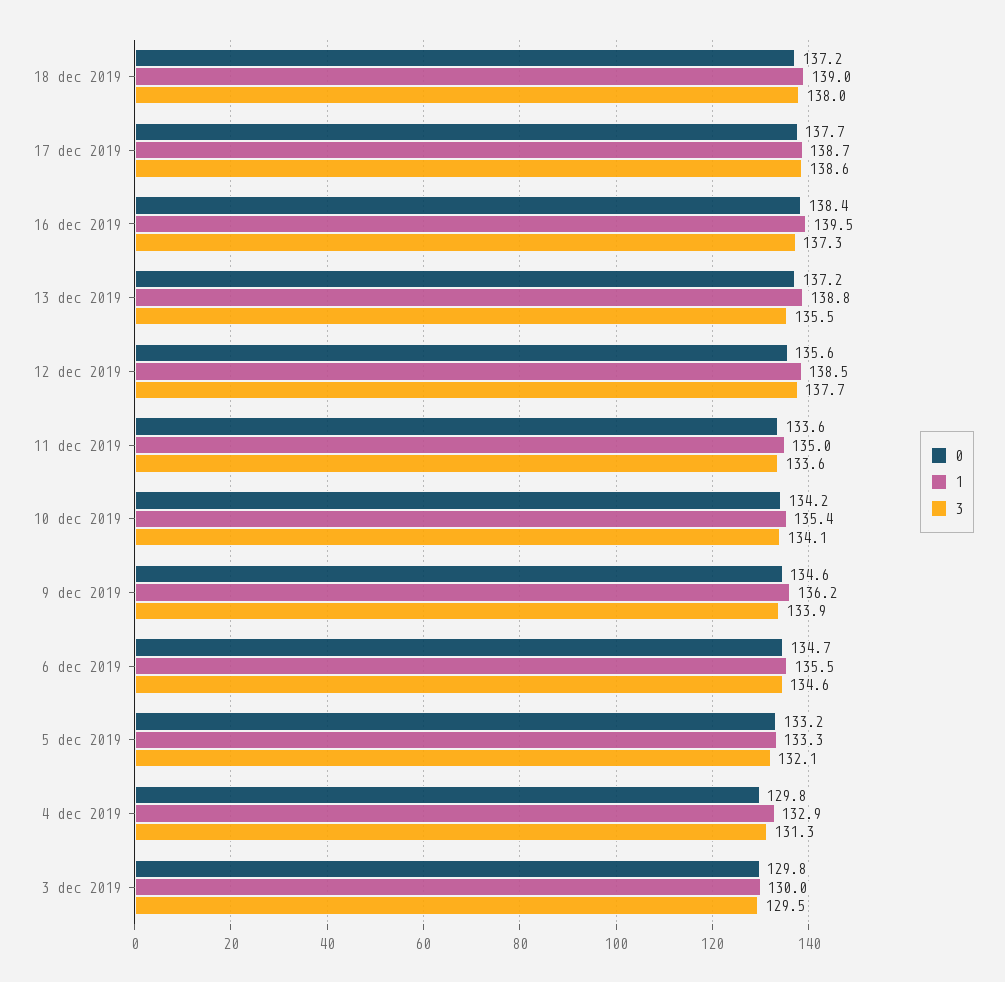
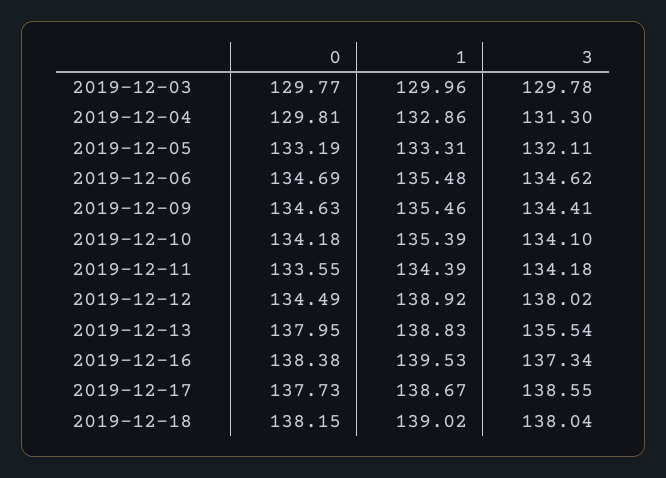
  {
    "0": {
-     "18 dec 2019": 137.2,
+     "18 dec 2019": 138.15,
      "17 dec 2019": 137.73,
      "16 dec 2019": 138.38,
-     "13 dec 2019": 137.2,
+     "13 dec 2019": 137.95,
-     "12 dec 2019": 135.6,
+     "12 dec 2019": 134.49,
      "11 dec 2019": 133.55,
      "10 dec 2019": 134.18,
      "9 dec 2019": 134.63,
      "6 dec 2019": 134.69,
      "5 dec 2019": 133.19,
      "4 dec 2019": 129.81,
      "3 dec 2019": 129.77
    },
    "1": {
      "18 dec 2019": 139.02,
      "17 dec 2019": 138.67,
      "16 dec 2019": 139.53,
      "13 dec 2019": 138.83,
-     "12 dec 2019": 138.5,
+     "12 dec 2019": 138.92,
-     "11 dec 2019": 135,
+     "11 dec 2019": 134.39,
      "10 dec 2019": 135.39,
-     "9 dec 2019": 136.2,
+     "9 dec 2019": 135.46,
      "6 dec 2019": 135.48,
      "5 dec 2019": 133.31,
      "4 dec 2019": 132.86,
      "3 dec 2019": 129.96
    },
    "3": {
      "18 dec 2019": 138.04,
      "17 dec 2019": 138.55,
      "16 dec 2019": 137.34,
      "13 dec 2019": 135.54,
-     "12 dec 2019": 137.7,
+     "12 dec 2019": 138.02,
-     "11 dec 2019": 133.6,
+     "11 dec 2019": 134.18,
      "10 dec 2019": 134.1,
-     "9 dec 2019": 133.9,
+     "9 dec 2019": 134.41,
      "6 dec 2019": 134.62,
      "5 dec 2019": 132.11,
      "4 dec 2019": 131.3,
-     "3 dec 2019": 129.5
+     "3 dec 2019": 129.78
    }
  }

